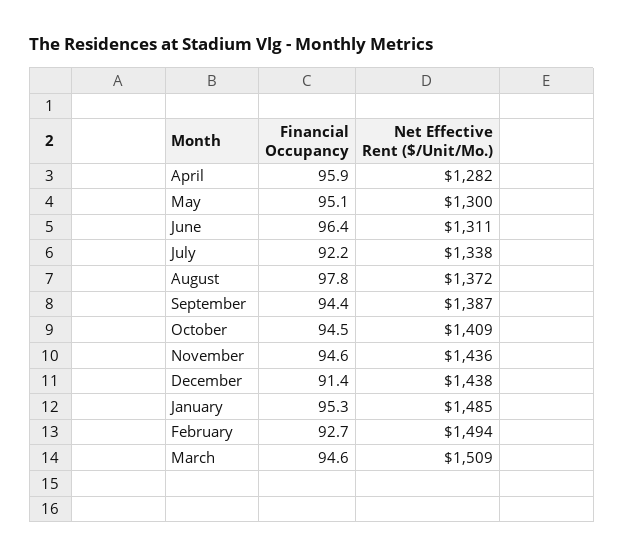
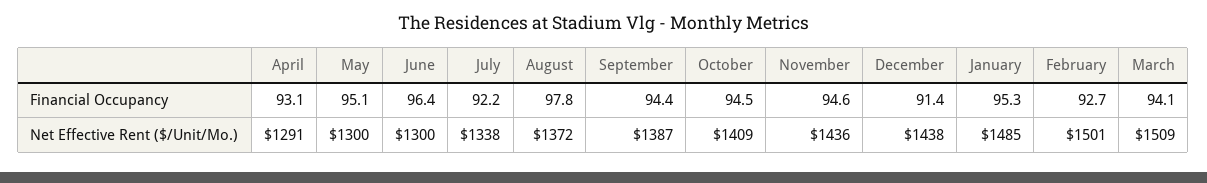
  {
    "Financial Occupancy": {
-     "April": 95.9,
+     "April": 93.1,
      "May": 95.1,
      "June": 96.4,
      "July": 92.2,
      "August": 97.8,
      "September": 94.4,
      "October": 94.5,
      "November": 94.6,
      "December": 91.4,
      "January": 95.3,
      "February": 92.7,
-     "March": 94.6
+     "March": 94.1
    },
    "Net Effective Rent ($/Unit/Mo.)": {
-     "April": 1282,
+     "April": 1291,
      "May": 1300,
-     "June": 1311,
+     "June": 1300,
      "July": 1338,
      "August": 1372,
      "September": 1387,
      "October": 1409,
      "November": 1436,
      "December": 1438,
      "January": 1485,
-     "February": 1494,
+     "February": 1501,
      "March": 1509
    }
  }

